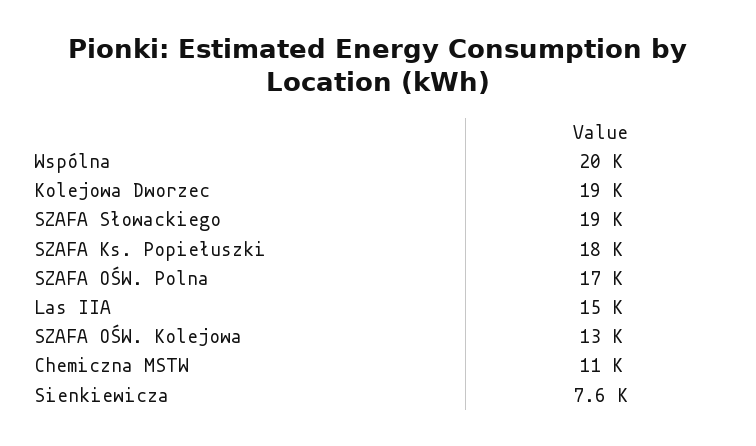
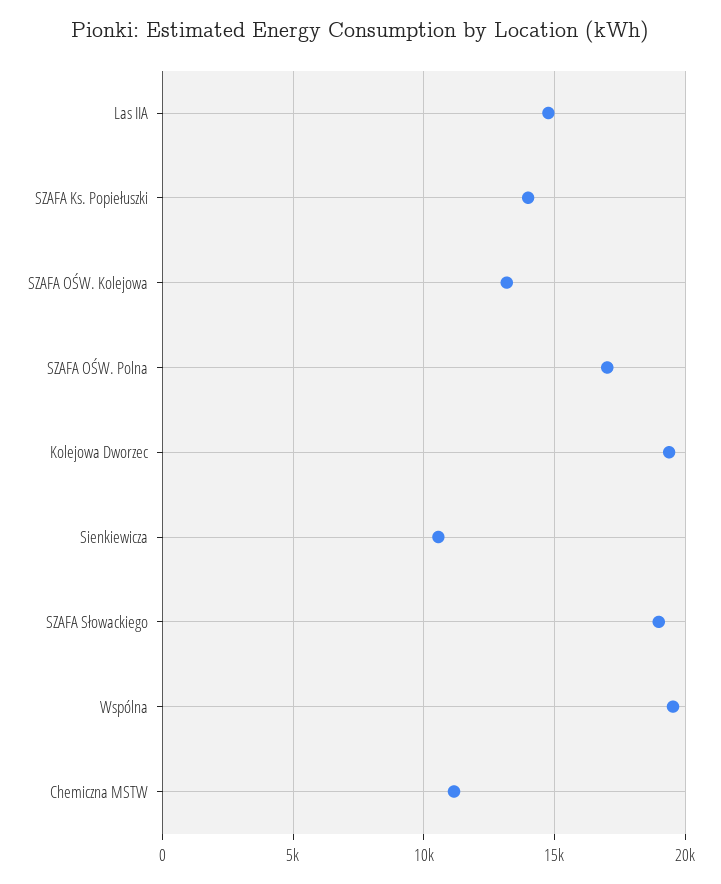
  {
    "Wspólna": 20000,
    "Kolejowa Dworzec": 19000,
    "SZAFA Słowackiego": 19000,
-   "SZAFA Ks. Popiełuszki": 18000,
+   "SZAFA Ks. Popiełuszki": 14000,
    "SZAFA OŚW. Polna": 17000,
    "Las IIA": 15000,
    "SZAFA OŚW. Kolejowa": 13000,
    "Chemiczna MSTW": 11000,
-   "Sienkiewicza": 7600
+   "Sienkiewicza": 10500
  }

